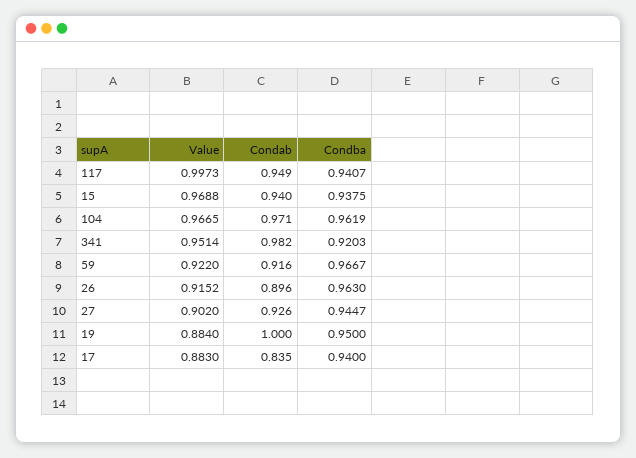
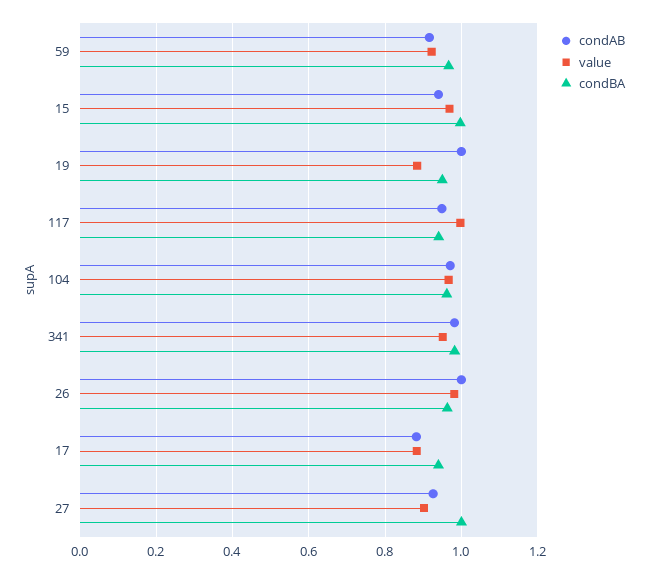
  {
    "Value": {
      "117": 0.9973,
      "15": 0.9688,
      "104": 0.9665,
      "341": 0.9514,
      "59": 0.922,
-     "26": 0.9152,
+     "26": 0.98,
      "27": 0.902,
      "19": 0.884,
      "17": 0.883
    },
    "Condab": {
      "117": 0.949,
      "15": 0.94,
      "104": 0.971,
      "341": 0.982,
      "59": 0.916,
-     "26": 0.896,
+     "26": 1,
      "27": 0.926,
      "19": 1,
-     "17": 0.835
+     "17": 0.88
    },
    "Condba": {
      "117": 0.9407,
-     "15": 0.9375,
+     "15": 1,
      "104": 0.9619,
-     "341": 0.9203,
+     "341": 0.98,
      "59": 0.9667,
      "26": 0.963,
-     "27": 0.9447,
+     "27": 1,
      "19": 0.95,
      "17": 0.94
    }
  }

